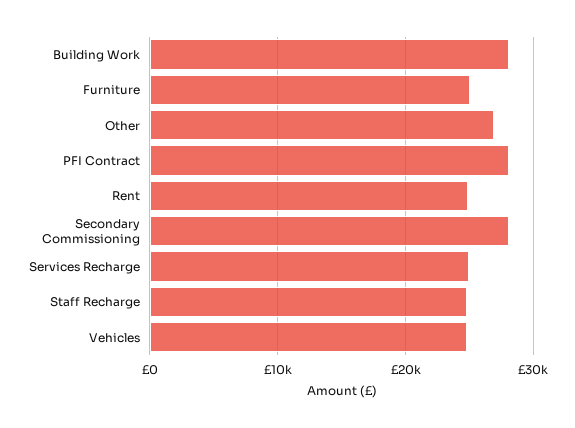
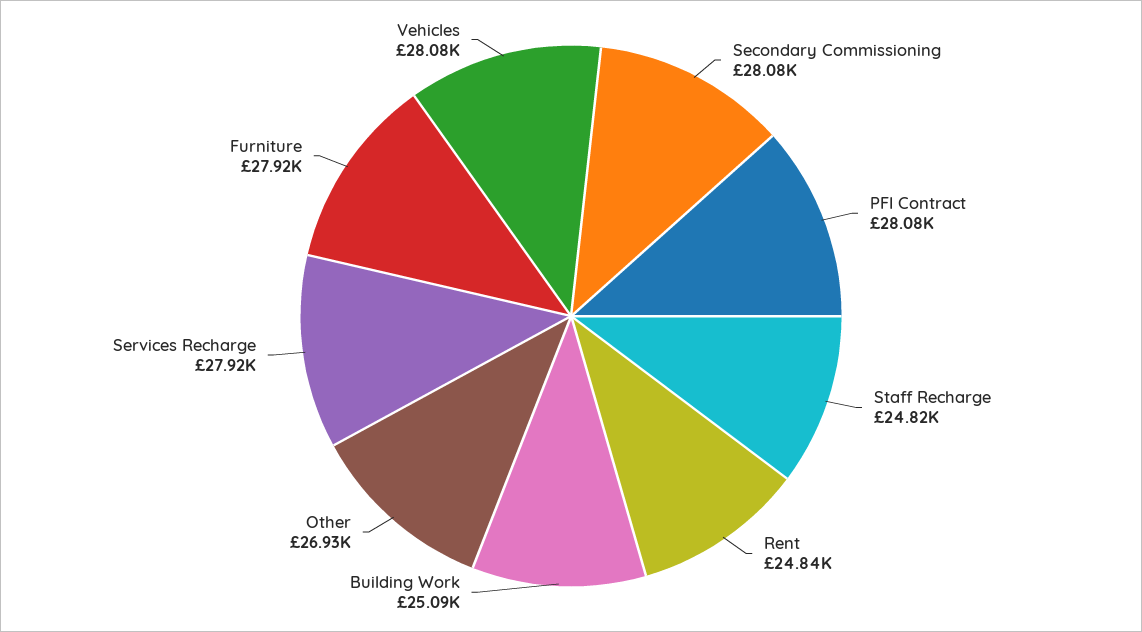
  {
-   "Building Work": 28000,
+   "Building Work": 25090,
-   "Furniture": 25000,
+   "Furniture": 27920,
    "Other": 26930,
    "PFI Contract": 28080,
    "Rent": 24840,
    "Secondary Commissioning": 28080,
-   "Services Recharge": 25000,
+   "Services Recharge": 27920,
    "Staff Recharge": 24820,
-   "Vehicles": 25000
+   "Vehicles": 28080
  }

